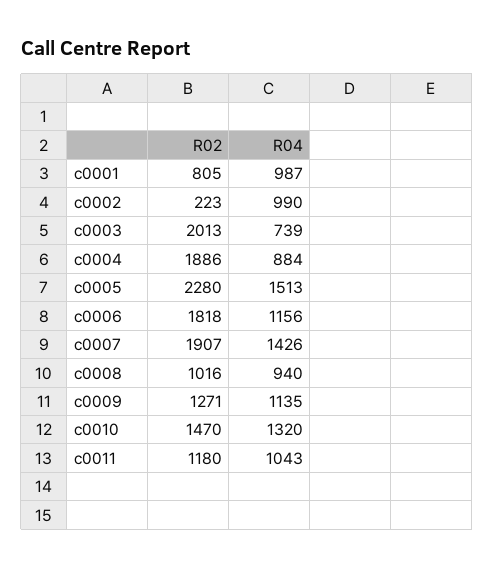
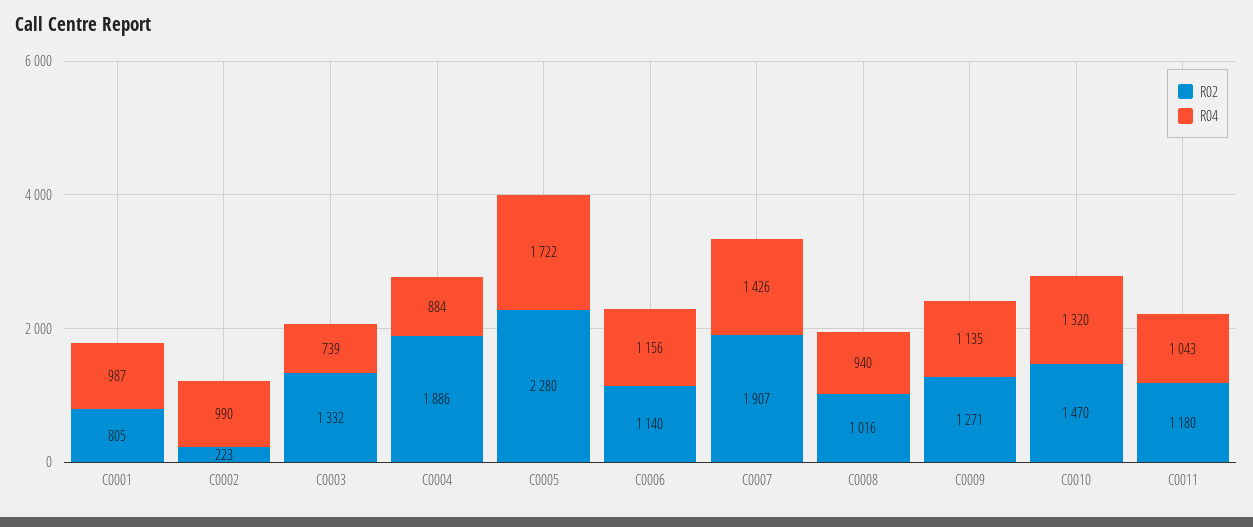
  {
    "R02": {
      "c0001": 805,
      "c0002": 223,
-     "c0003": 2013,
+     "c0003": 1332,
      "c0004": 1886,
      "c0005": 2280,
-     "c0006": 1818,
+     "c0006": 1140,
      "c0007": 1907,
      "c0008": 1016,
      "c0009": 1271,
      "c0010": 1470,
      "c0011": 1180
    },
    "R04": {
      "c0001": 987,
      "c0002": 990,
      "c0003": 739,
      "c0004": 884,
-     "c0005": 1513,
+     "c0005": 1722,
      "c0006": 1156,
      "c0007": 1426,
      "c0008": 940,
      "c0009": 1135,
      "c0010": 1320,
      "c0011": 1043
    }
  }

